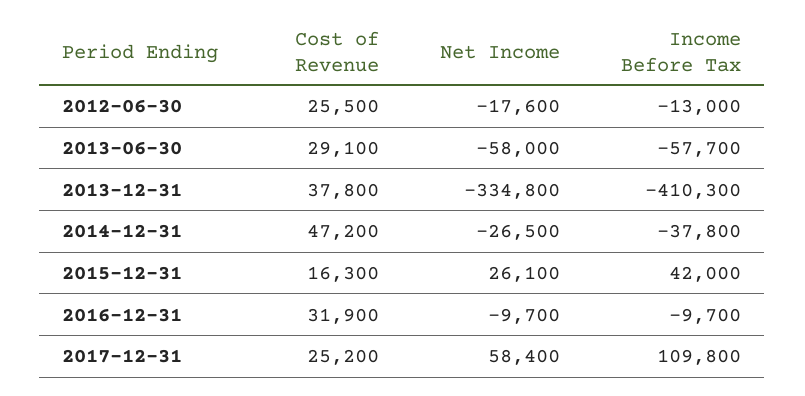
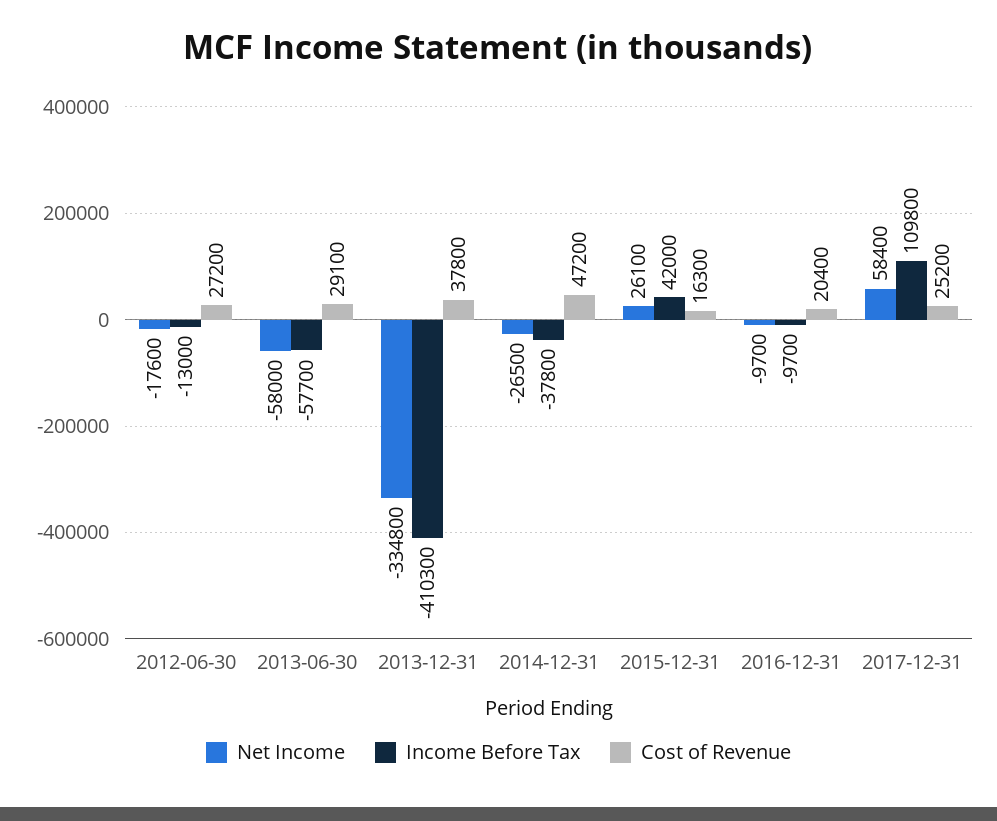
  {
    "Cost of Revenue": {
-     "2012-06-30": 25500,
+     "2012-06-30": 27200,
      "2013-06-30": 29100,
      "2013-12-31": 37800,
      "2014-12-31": 47200,
      "2015-12-31": 16300,
-     "2016-12-31": 31900,
+     "2016-12-31": 20400,
      "2017-12-31": 25200
    },
    "Net Income": {
      "2012-06-30": -17600,
      "2013-06-30": -58000,
      "2013-12-31": -334800,
      "2014-12-31": -26500,
      "2015-12-31": 26100,
      "2016-12-31": -9700,
      "2017-12-31": 58400
    },
    "Income Before Tax": {
      "2012-06-30": -13000,
      "2013-06-30": -57700,
      "2013-12-31": -410300,
      "2014-12-31": -37800,
      "2015-12-31": 42000,
      "2016-12-31": -9700,
      "2017-12-31": 109800
    }
  }

